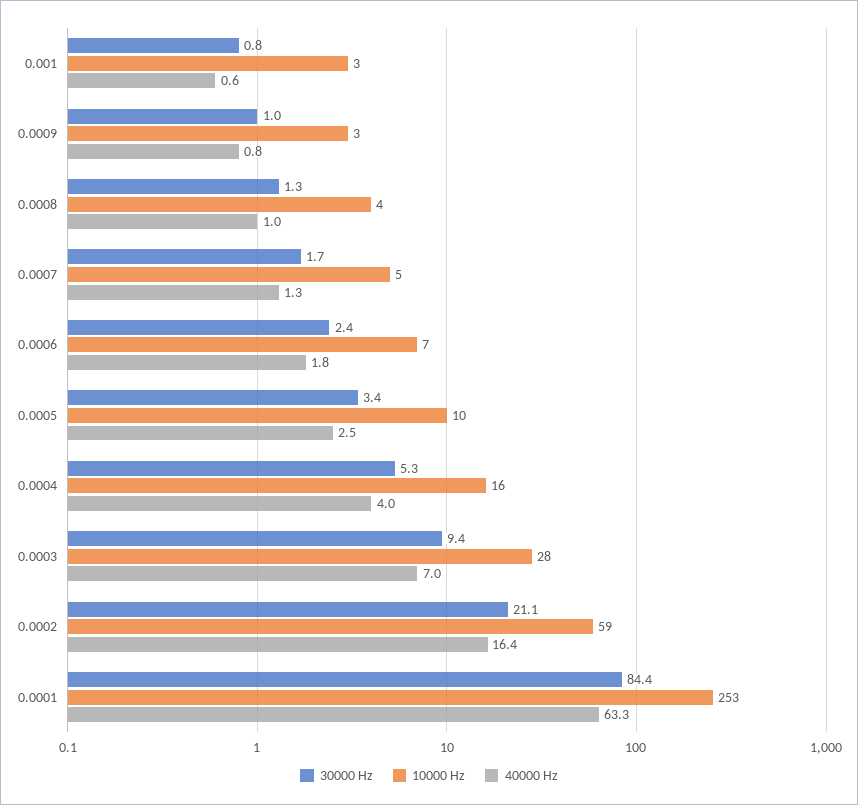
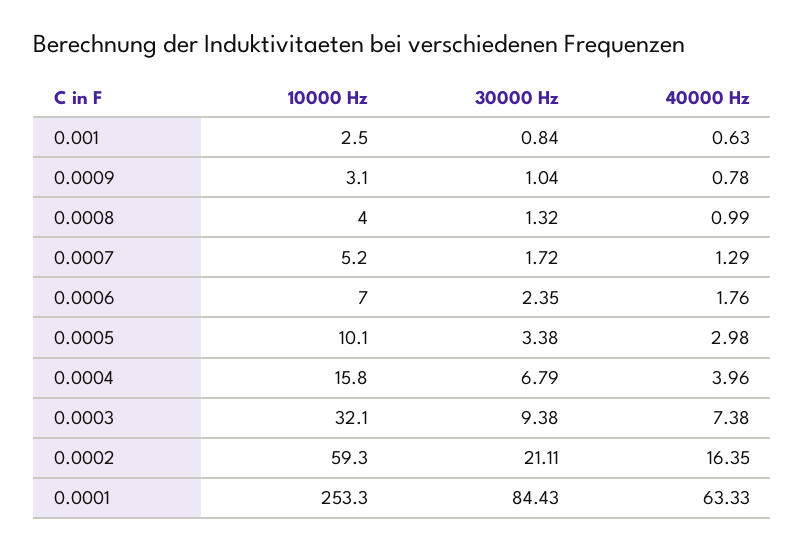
  {
    "30000 Hz": {
      "0.001": 0.84,
      "0.0009": 1.04,
      "0.0008": 1.32,
      "0.0007": 1.72,
      "0.0006": 2.35,
      "0.0005": 3.38,
-     "0.0004": 5.3,
+     "0.0004": 6.79,
      "0.0003": 9.38,
      "0.0002": 21.11,
      "0.0001": 84.43
    },
    "10000 Hz": {
      "0.001": 2.5,
      "0.0009": 3.1,
      "0.0008": 4,
      "0.0007": 5.2,
      "0.0006": 7,
      "0.0005": 10.1,
      "0.0004": 15.8,
-     "0.0003": 28,
+     "0.0003": 32.1,
      "0.0002": 59.3,
      "0.0001": 253.3
    },
    "40000 Hz": {
      "0.001": 0.63,
      "0.0009": 0.78,
      "0.0008": 0.99,
      "0.0007": 1.29,
      "0.0006": 1.76,
-     "0.0005": 2.5,
+     "0.0005": 2.98,
      "0.0004": 3.96,
-     "0.0003": 7,
+     "0.0003": 7.38,
      "0.0002": 16.35,
      "0.0001": 63.33
    }
  }

